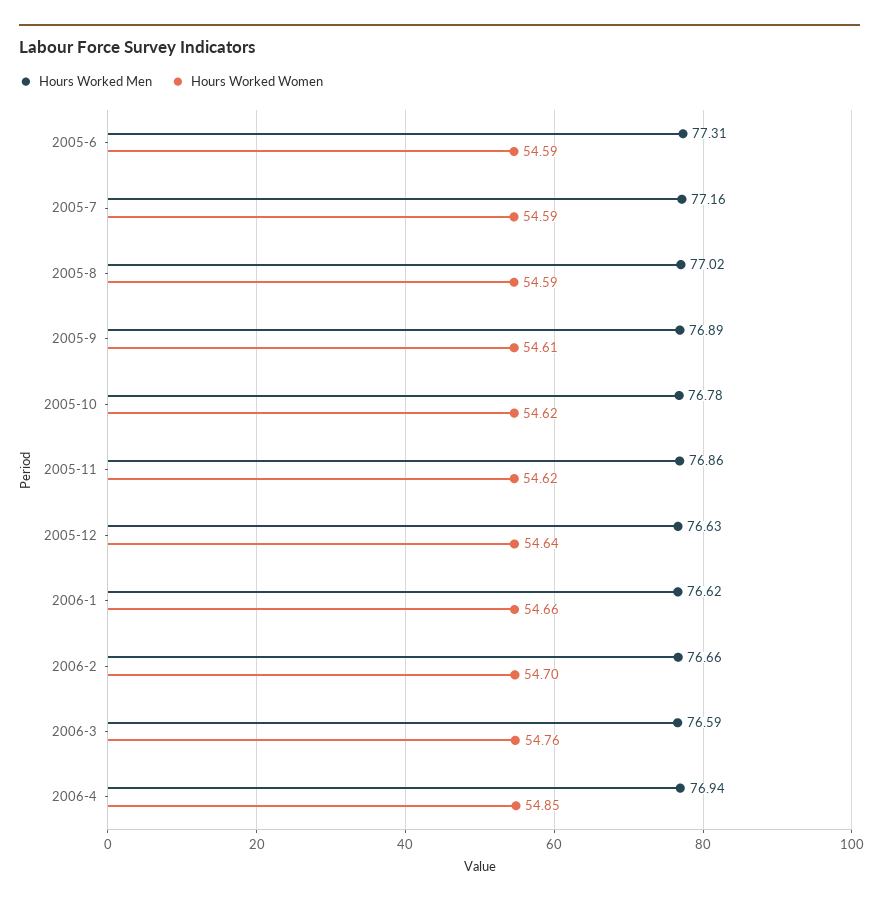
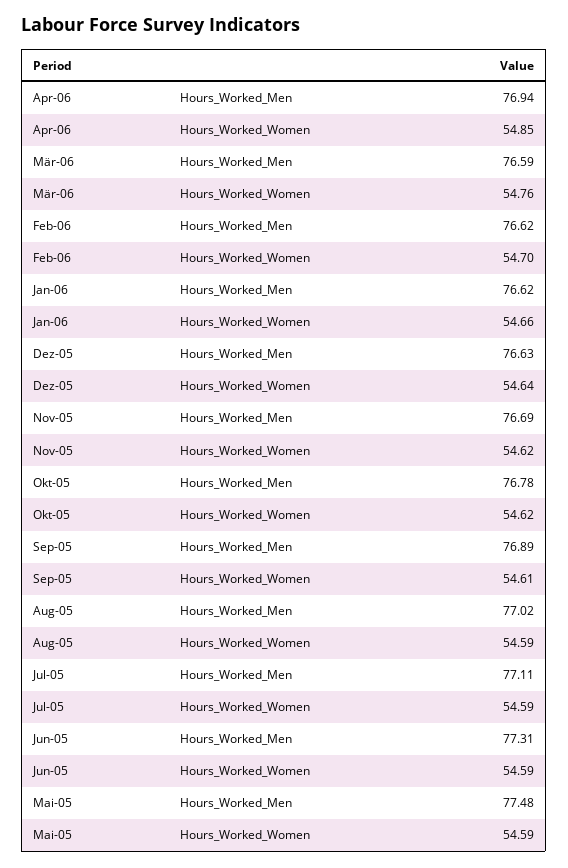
  {
    "Hours Worked Men": {
      "2005-6": 77.31,
-     "2005-7": 77.16,
+     "2005-7": 77.11,
      "2005-8": 77.02,
      "2005-9": 76.89,
      "2005-10": 76.78,
-     "2005-11": 76.86,
+     "2005-11": 76.69,
      "2005-12": 76.63,
      "2006-1": 76.62,
-     "2006-2": 76.66,
+     "2006-2": 76.62,
      "2006-3": 76.59,
-     "2006-4": 76.94
+     "2006-4": 76.94,
+     "Mai-05": 77.48
    },
    "Hours Worked Women": {
      "2005-6": 54.59,
      "2005-7": 54.59,
      "2005-8": 54.59,
      "2005-9": 54.61,
      "2005-10": 54.62,
      "2005-11": 54.62,
      "2005-12": 54.64,
      "2006-1": 54.66,
      "2006-2": 54.7,
      "2006-3": 54.76,
-     "2006-4": 54.85
+     "2006-4": 54.85,
+     "Mai-05": 54.59
    }
  }

